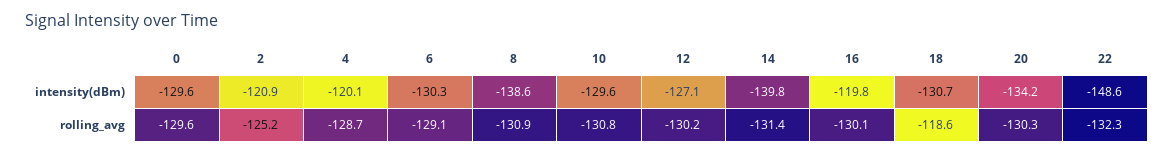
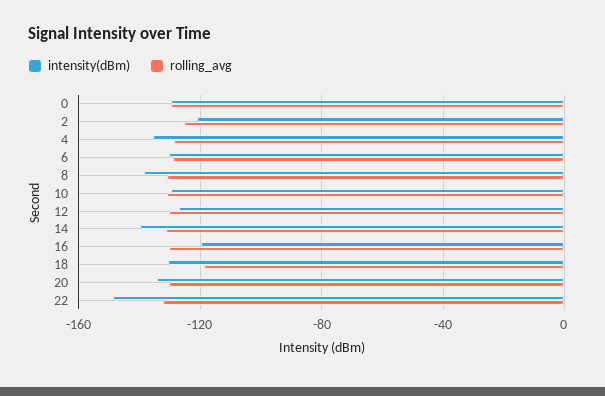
  {
    "intensity(dBm)": {
      "0": -129.6,
      "2": -120.9,
-     "4": -120.1,
+     "4": -135,
      "6": -130.3,
      "8": -138.6,
      "10": -129.6,
      "12": -127.1,
      "14": -139.8,
      "16": -119.8,
      "18": -130.7,
      "20": -134.2,
      "22": -148.6
    },
    "rolling_avg": {
      "0": -129.6,
      "2": -125.2,
      "4": -128.7,
      "6": -129.1,
      "8": -130.9,
      "10": -130.8,
      "12": -130.2,
      "14": -131.4,
      "16": -130.1,
      "18": -118.6,
      "20": -130.3,
      "22": -132.3
    }
  }

